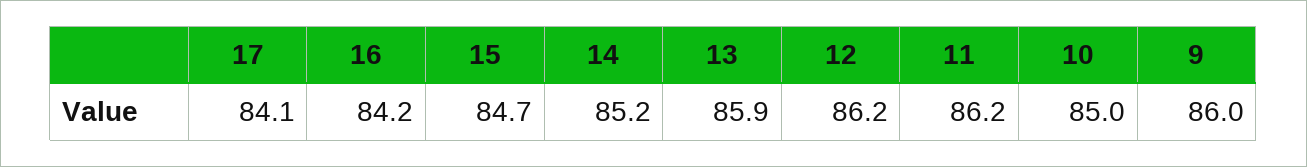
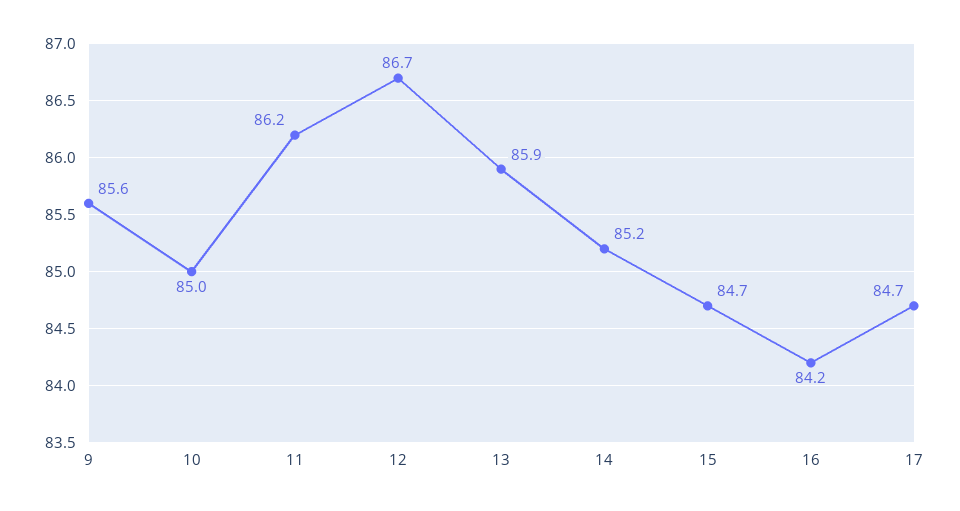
  {
-   "17": 84.1,
+   "17": 84.7,
    "16": 84.2,
    "15": 84.7,
    "14": 85.2,
    "13": 85.9,
-   "12": 86.2,
+   "12": 86.7,
    "11": 86.2,
    "10": 85,
-   "9": 86
+   "9": 85.6
  }

